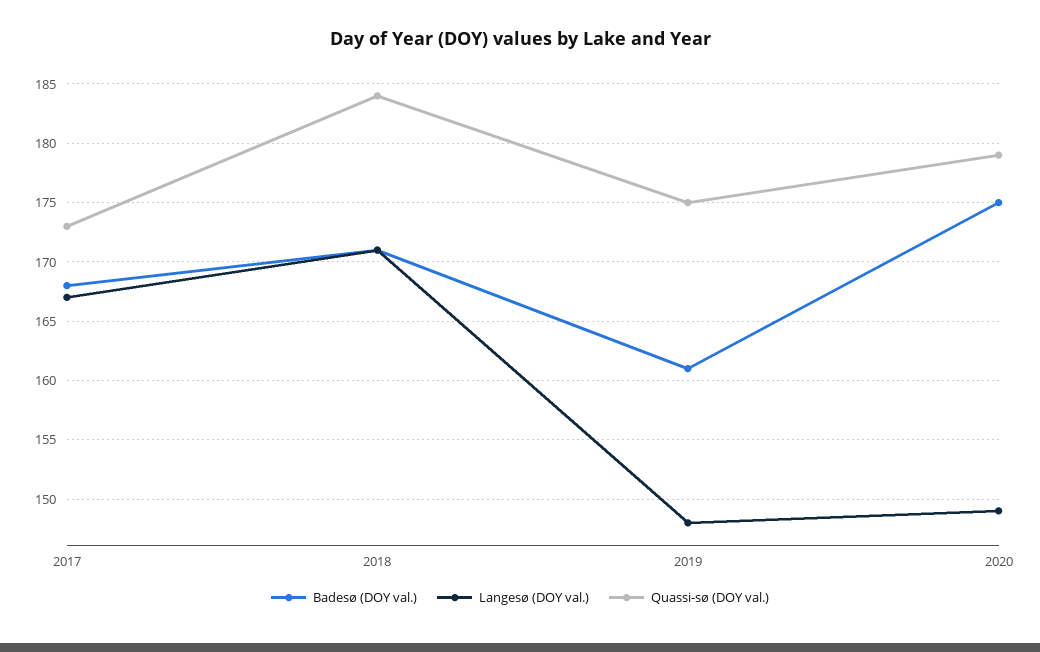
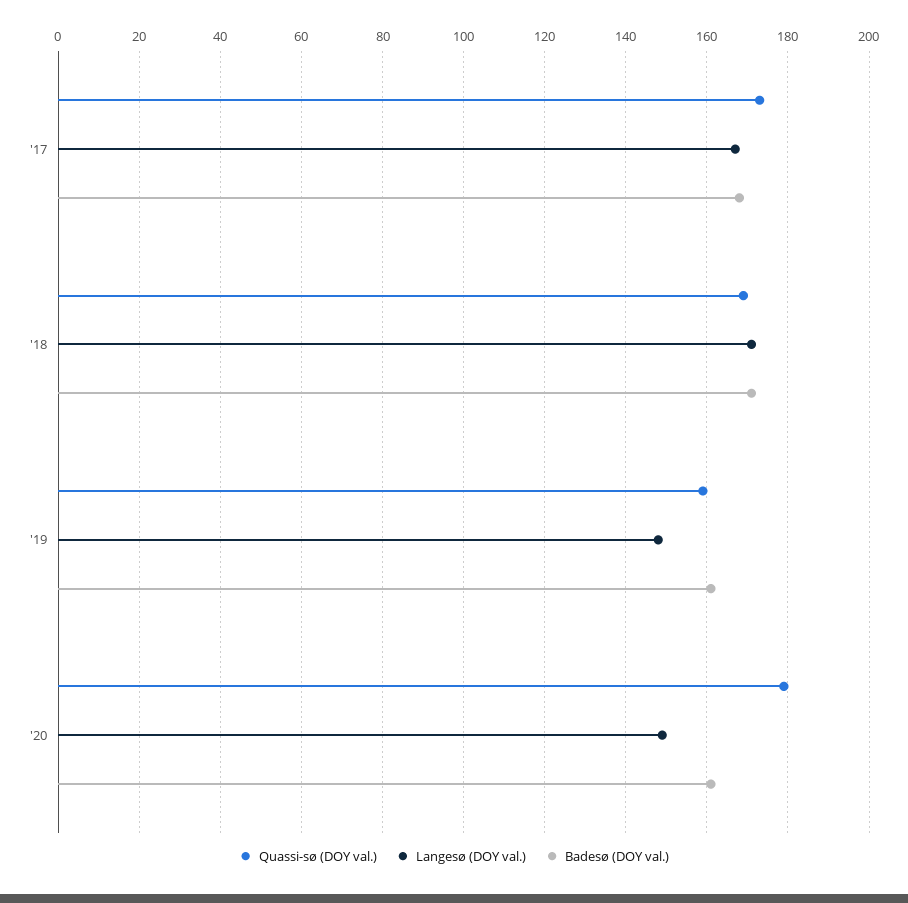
  {
    "Badesø (DOY val.)": {
      "2017": 168,
      "2018": 171,
      "2019": 161,
-     "2020": 175
+     "2020": 160
    },
    "Langesø (DOY val.)": {
      "2017": 167,
      "2018": 171,
      "2019": 148,
      "2020": 149
    },
    "Quassi-sø (DOY val.)": {
      "2017": 173,
-     "2018": 184,
+     "2018": 170,
-     "2019": 175,
+     "2019": 160,
      "2020": 179
    }
  }

